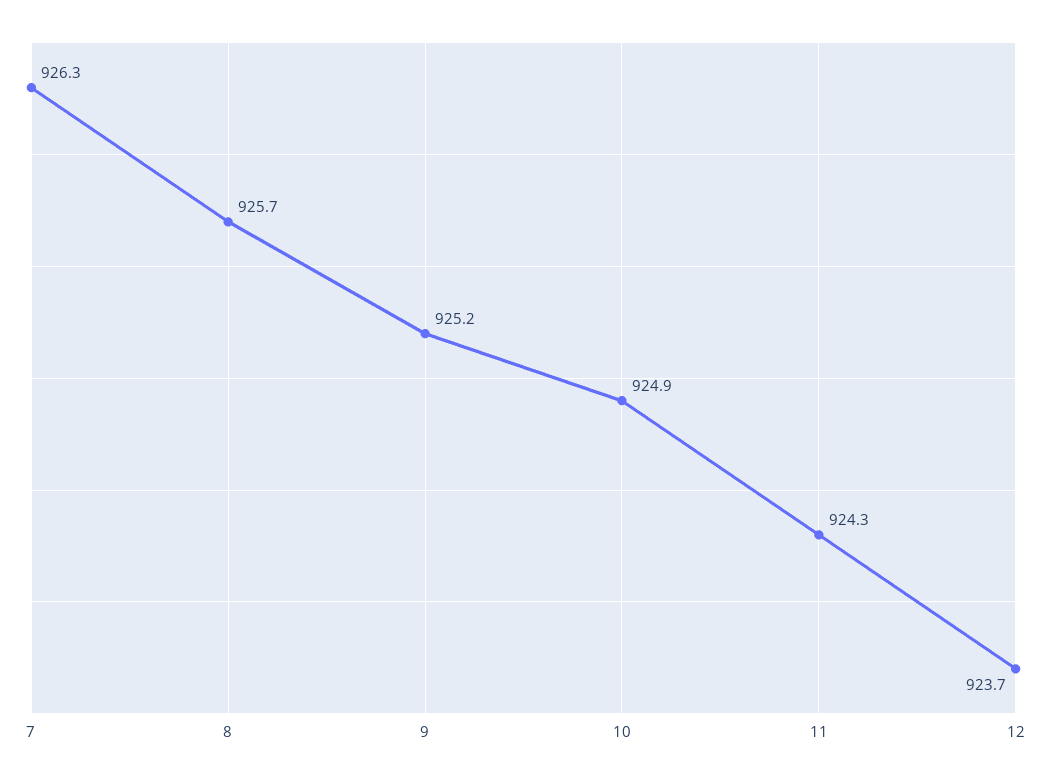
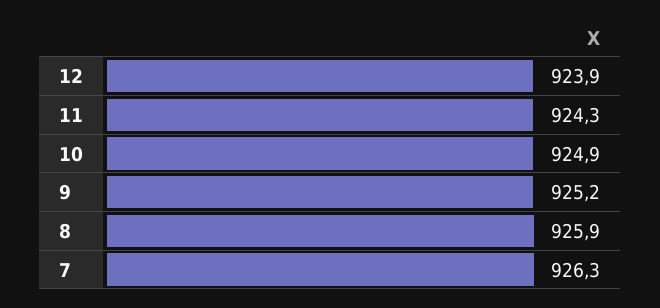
  {
    "7": 926.3,
-   "8": 925.7,
+   "8": 925.9,
    "9": 925.2,
    "10": 924.9,
    "11": 924.3,
-   "12": 923.7
+   "12": 923.9
  }

